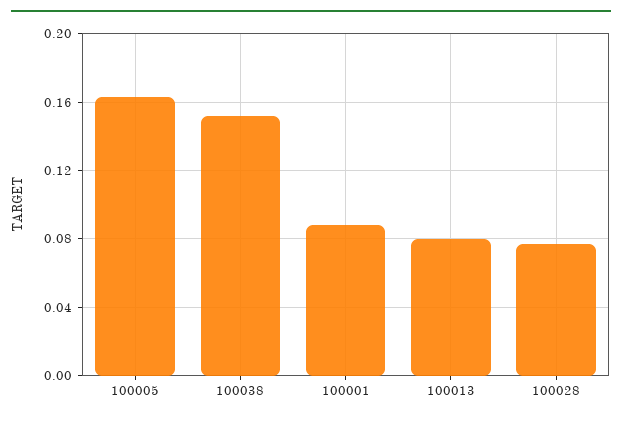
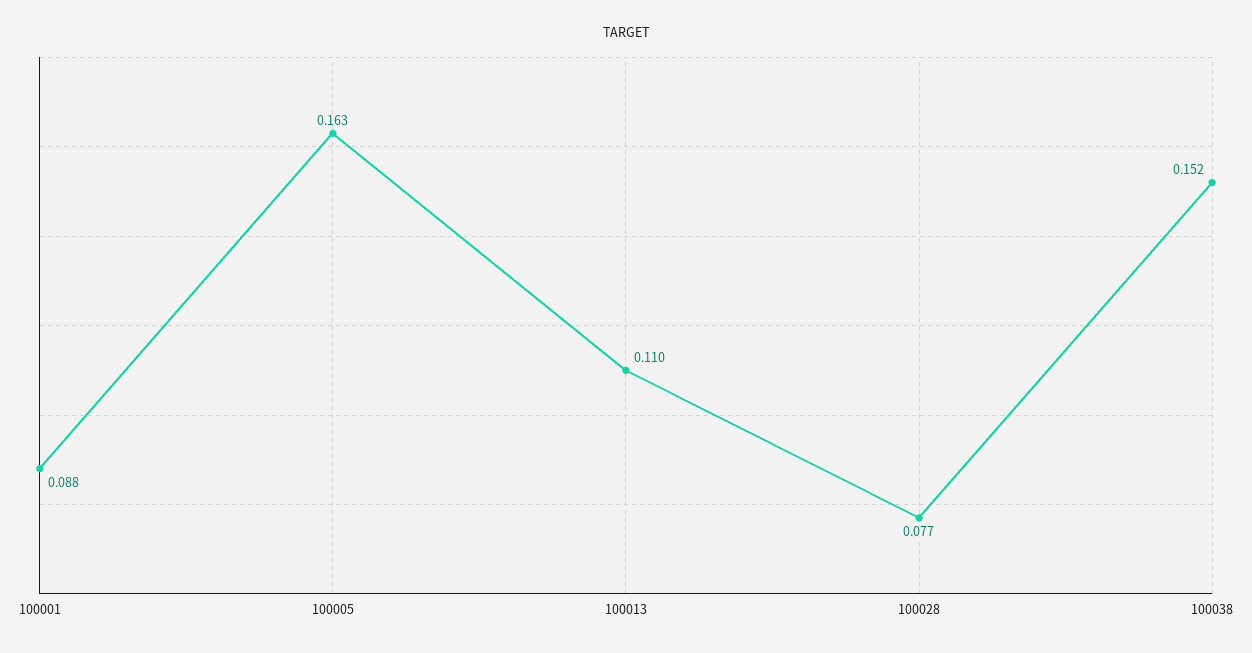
  {
    "100005": 0.163,
    "100038": 0.152,
    "100001": 0.088,
-   "100013": 0.08,
+   "100013": 0.11,
    "100028": 0.077
  }

